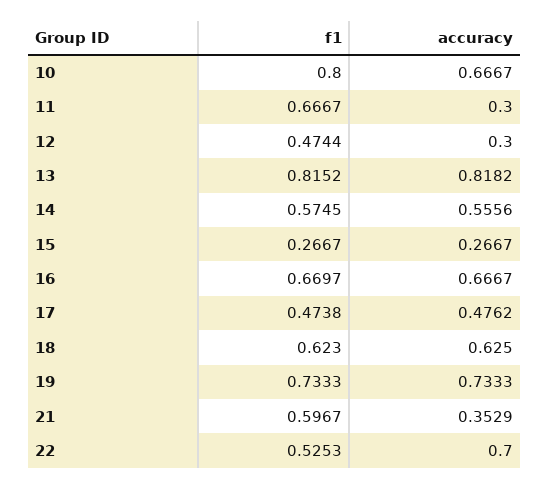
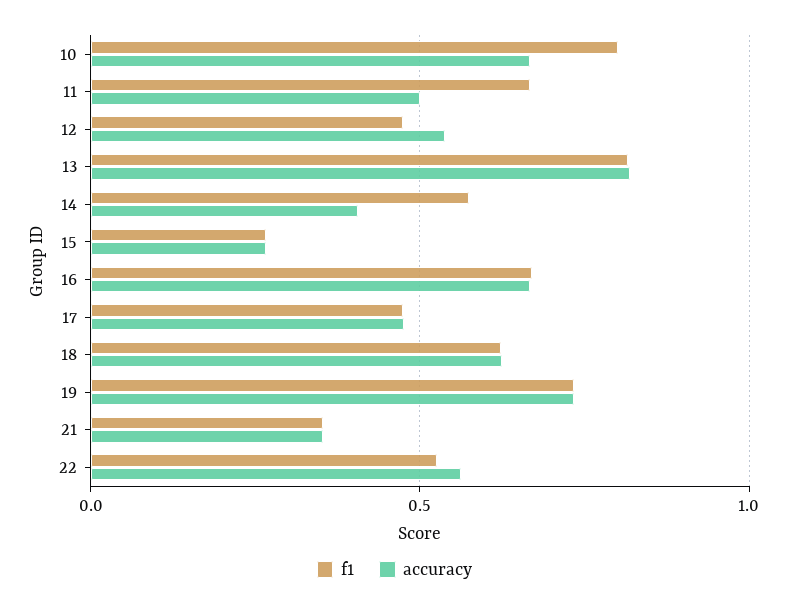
  {
    "f1": {
      "10": 0.8,
      "11": 0.6667,
      "12": 0.4744,
      "13": 0.8152,
      "14": 0.5745,
      "15": 0.2667,
      "16": 0.6697,
      "17": 0.4738,
      "18": 0.623,
      "19": 0.7333,
-     "21": 0.5967,
+     "21": 0.35,
      "22": 0.5253
    },
    "accuracy": {
      "10": 0.6667,
-     "11": 0.3,
+     "11": 0.5,
-     "12": 0.3,
+     "12": 0.55,
      "13": 0.8182,
-     "14": 0.5556,
+     "14": 0.4,
      "15": 0.2667,
      "16": 0.6667,
      "17": 0.4762,
      "18": 0.625,
      "19": 0.7333,
      "21": 0.3529,
-     "22": 0.7
+     "22": 0.55
    }
  }

